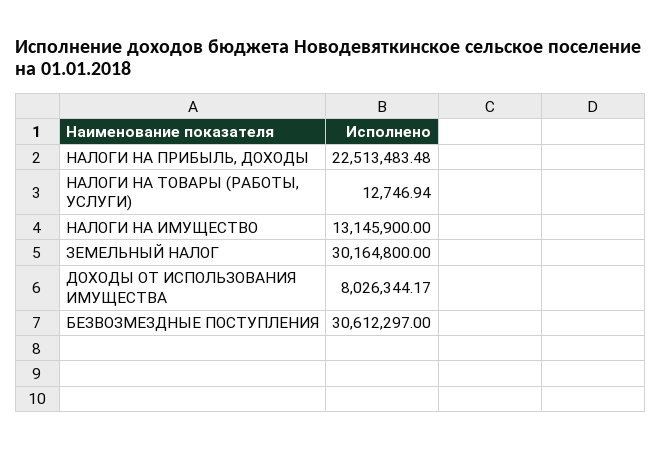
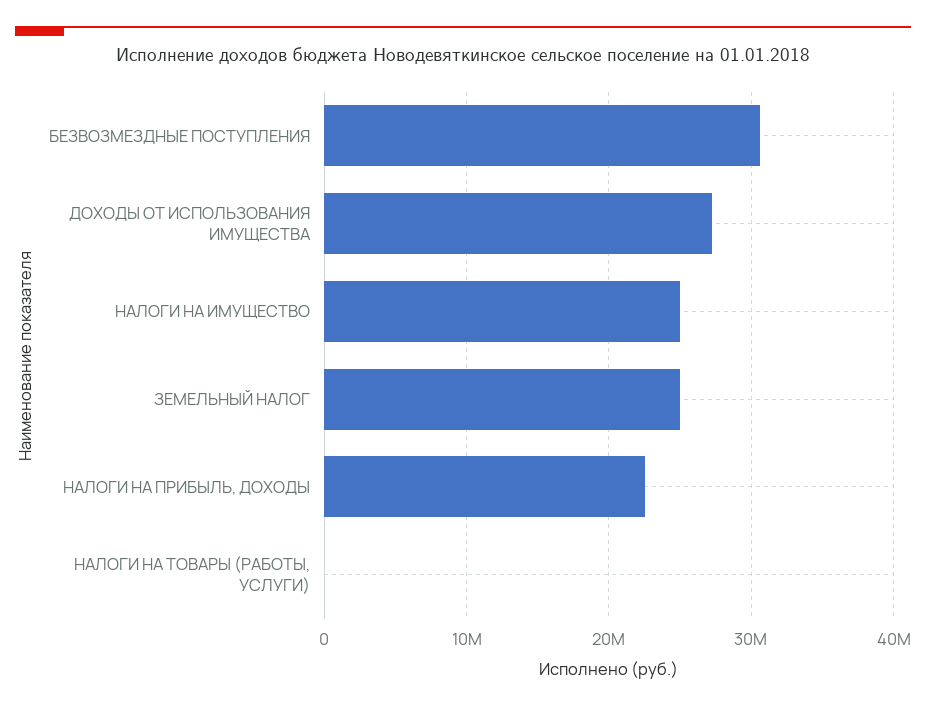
  {
    "НАЛОГИ НА ПРИБЫЛЬ, ДОХОДЫ": 22513483.48,
    "НАЛОГИ НА ТОВАРЫ (РАБОТЫ, УСЛУГИ)": 12746.94,
-   "НАЛОГИ НА ИМУЩЕСТВО": 13145900,
+   "НАЛОГИ НА ИМУЩЕСТВО": 25000000,
-   "ЗЕМЕЛЬНЫЙ НАЛОГ": 30164800,
+   "ЗЕМЕЛЬНЫЙ НАЛОГ": 25000000,
-   "ДОХОДЫ ОТ ИСПОЛЬЗОВАНИЯ ИМУЩЕСТВА": 8026344.17,
+   "ДОХОДЫ ОТ ИСПОЛЬЗОВАНИЯ ИМУЩЕСТВА": 27000000,
    "БЕЗВОЗМЕЗДНЫЕ ПОСТУПЛЕНИЯ": 30612297
  }

